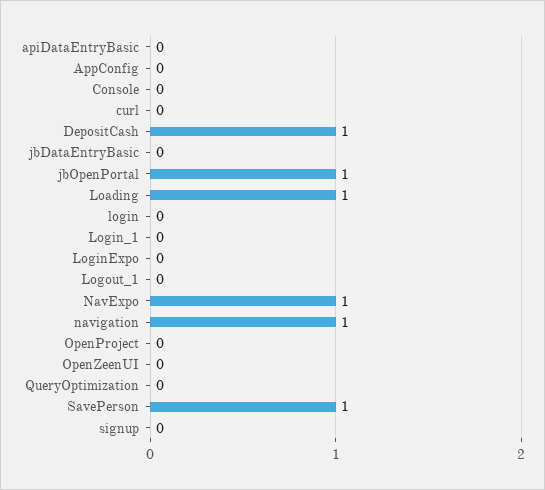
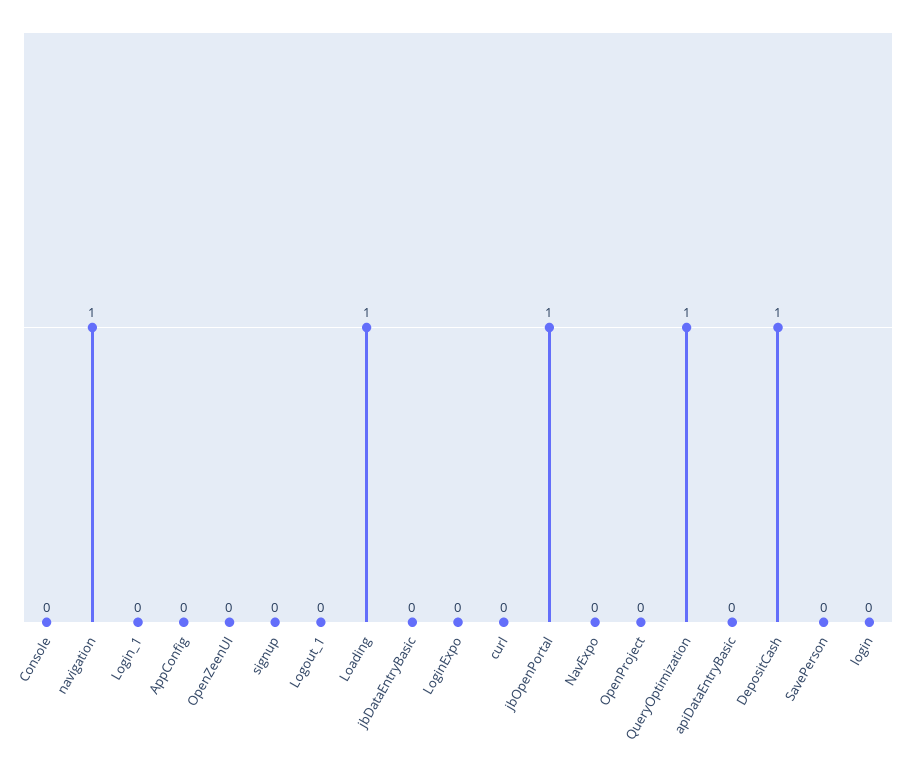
  {
    "apiDataEntryBasic": 0,
    "AppConfig": 0,
    "Console": 0,
    "curl": 0,
    "DepositCash": 1,
    "jbDataEntryBasic": 0,
    "jbOpenPortal": 1,
    "Loading": 1,
    "login": 0,
    "Login_1": 0,
    "LoginExpo": 0,
    "Logout_1": 0,
-   "NavExpo": 1,
+   "NavExpo": 0,
    "navigation": 1,
    "OpenProject": 0,
    "OpenZeenUI": 0,
-   "QueryOptimization": 0,
+   "QueryOptimization": 1,
-   "SavePerson": 1,
+   "SavePerson": 0,
    "signup": 0
  }

